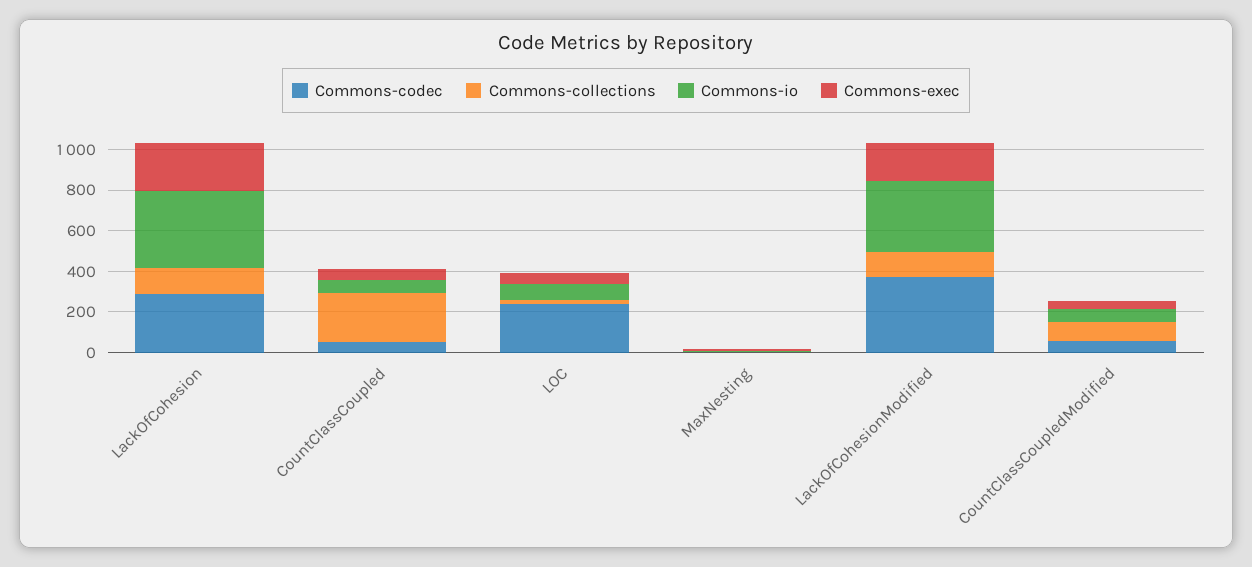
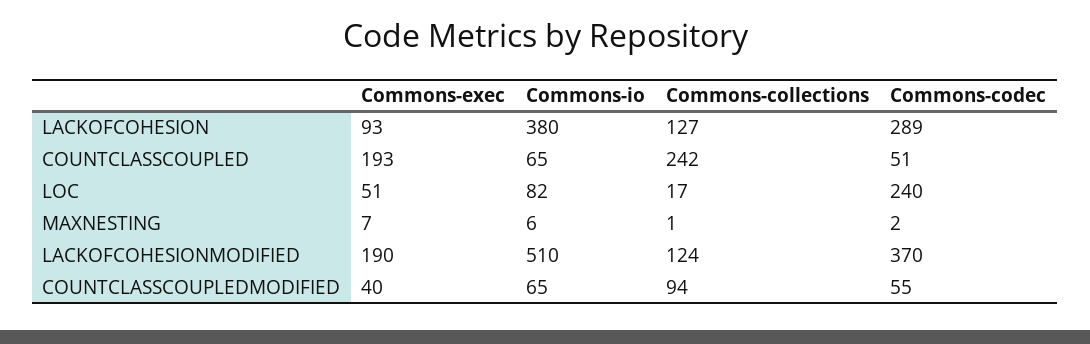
  {
    "Commons-codec": {
      "LackOfCohesion": 289,
      "CountClassCoupled": 51,
      "LOC": 240,
      "MaxNesting": 2,
      "LackOfCohesionModified": 370,
      "CountClassCoupledModified": 55
    },
    "Commons-collections": {
      "LackOfCohesion": 127,
      "CountClassCoupled": 242,
      "LOC": 17,
      "MaxNesting": 1,
      "LackOfCohesionModified": 124,
      "CountClassCoupledModified": 94
    },
    "Commons-io": {
      "LackOfCohesion": 380,
      "CountClassCoupled": 65,
      "LOC": 82,
      "MaxNesting": 6,
-     "LackOfCohesionModified": 350,
+     "LackOfCohesionModified": 510,
      "CountClassCoupledModified": 65
    },
    "Commons-exec": {
-     "LackOfCohesion": 250,
+     "LackOfCohesion": 93,
-     "CountClassCoupled": 50,
+     "CountClassCoupled": 193,
      "LOC": 51,
      "MaxNesting": 7,
      "LackOfCohesionModified": 190,
      "CountClassCoupledModified": 40
    }
  }

